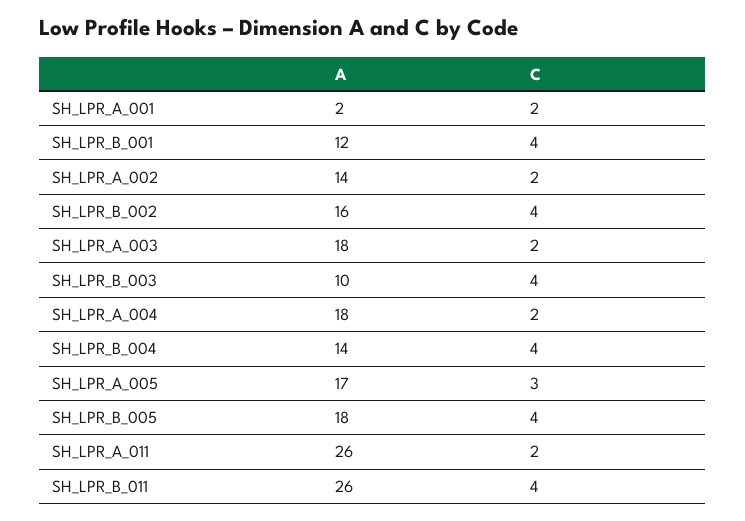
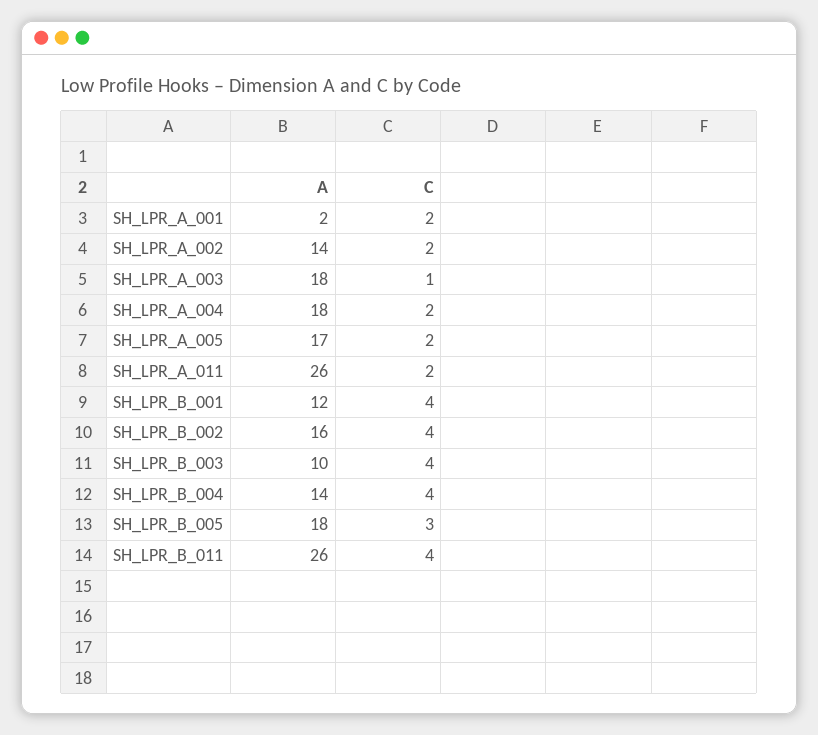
  {
    "A": {
      "SH_LPR_A_001": 2,
      "SH_LPR_B_001": 12,
      "SH_LPR_A_002": 14,
      "SH_LPR_B_002": 16,
      "SH_LPR_A_003": 18,
      "SH_LPR_B_003": 10,
      "SH_LPR_A_004": 18,
      "SH_LPR_B_004": 14,
      "SH_LPR_A_005": 17,
      "SH_LPR_B_005": 18,
      "SH_LPR_A_011": 26,
      "SH_LPR_B_011": 26
    },
    "C": {
      "SH_LPR_A_001": 2,
      "SH_LPR_B_001": 4,
      "SH_LPR_A_002": 2,
      "SH_LPR_B_002": 4,
-     "SH_LPR_A_003": 2,
+     "SH_LPR_A_003": 1,
      "SH_LPR_B_003": 4,
      "SH_LPR_A_004": 2,
      "SH_LPR_B_004": 4,
-     "SH_LPR_A_005": 3,
+     "SH_LPR_A_005": 2,
-     "SH_LPR_B_005": 4,
+     "SH_LPR_B_005": 3,
      "SH_LPR_A_011": 2,
      "SH_LPR_B_011": 4
    }
  }

